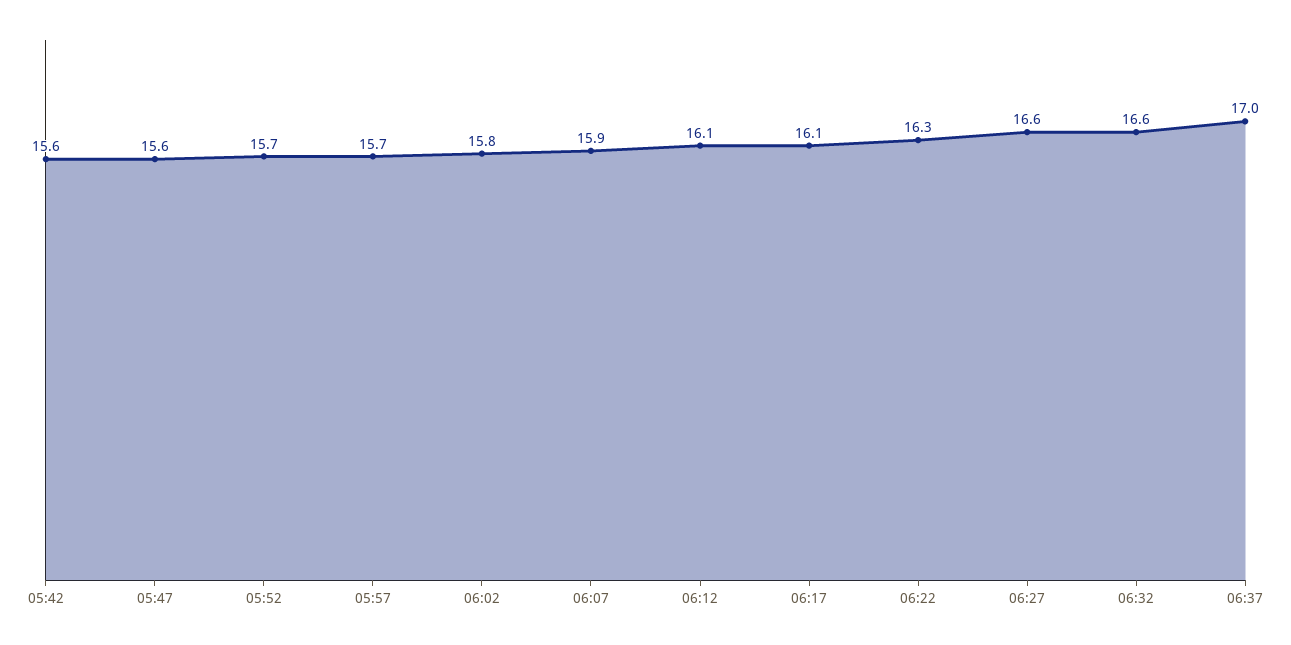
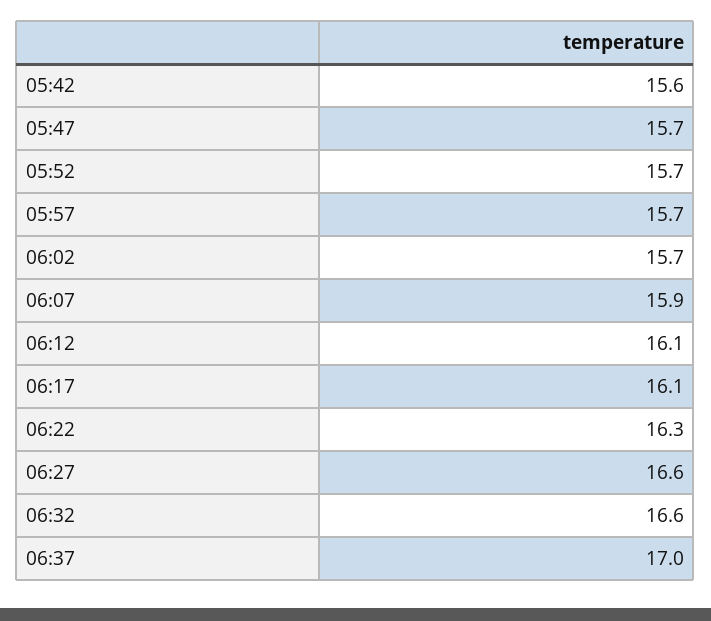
  {
    "05:42": 15.6,
-   "05:47": 15.6,
+   "05:47": 15.7,
    "05:52": 15.7,
    "05:57": 15.7,
-   "06:02": 15.8,
+   "06:02": 15.7,
    "06:07": 15.9,
    "06:12": 16.1,
    "06:17": 16.1,
    "06:22": 16.3,
    "06:27": 16.6,
    "06:32": 16.6,
    "06:37": 17
  }

